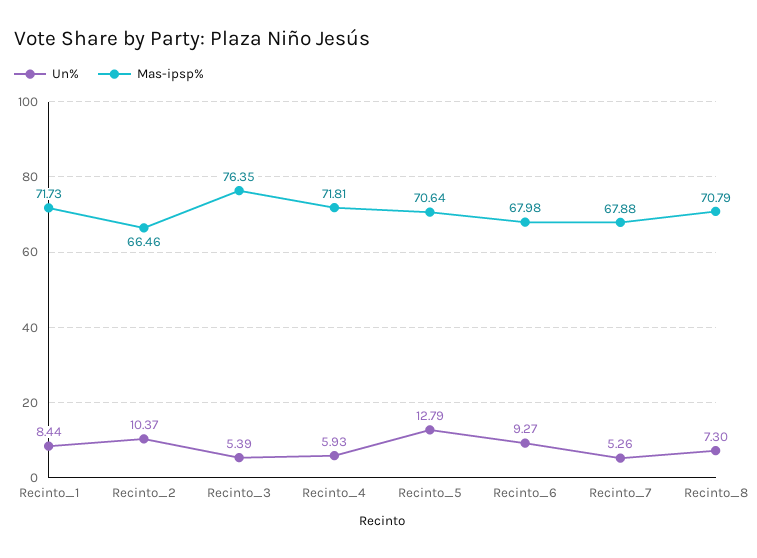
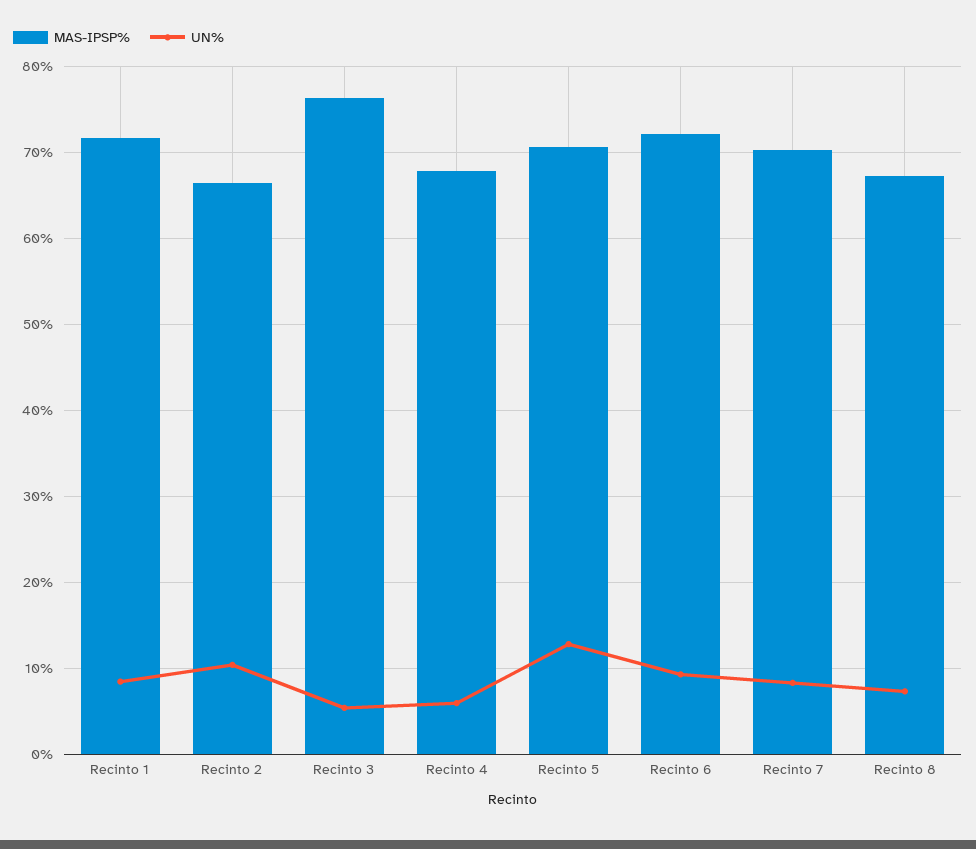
  {
    "Un%": {
      "Recinto_1": 8.44,
      "Recinto_2": 10.37,
      "Recinto_3": 5.39,
      "Recinto_4": 5.93,
      "Recinto_5": 12.79,
      "Recinto_6": 9.27,
-     "Recinto_7": 5.26,
+     "Recinto_7": 8,
      "Recinto_8": 7.3
    },
    "Mas-ipsp%": {
      "Recinto_1": 71.73,
      "Recinto_2": 66.46,
      "Recinto_3": 76.35,
-     "Recinto_4": 71.81,
+     "Recinto_4": 68,
      "Recinto_5": 70.64,
-     "Recinto_6": 67.98,
+     "Recinto_6": 72,
-     "Recinto_7": 67.88,
+     "Recinto_7": 70,
-     "Recinto_8": 70.79
+     "Recinto_8": 67
    }
  }

